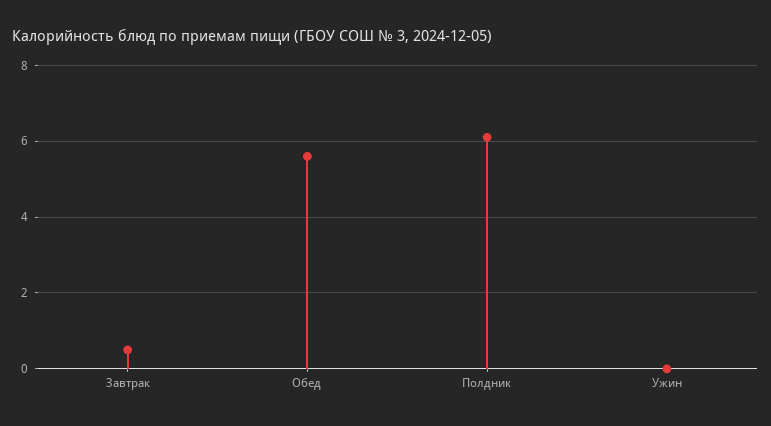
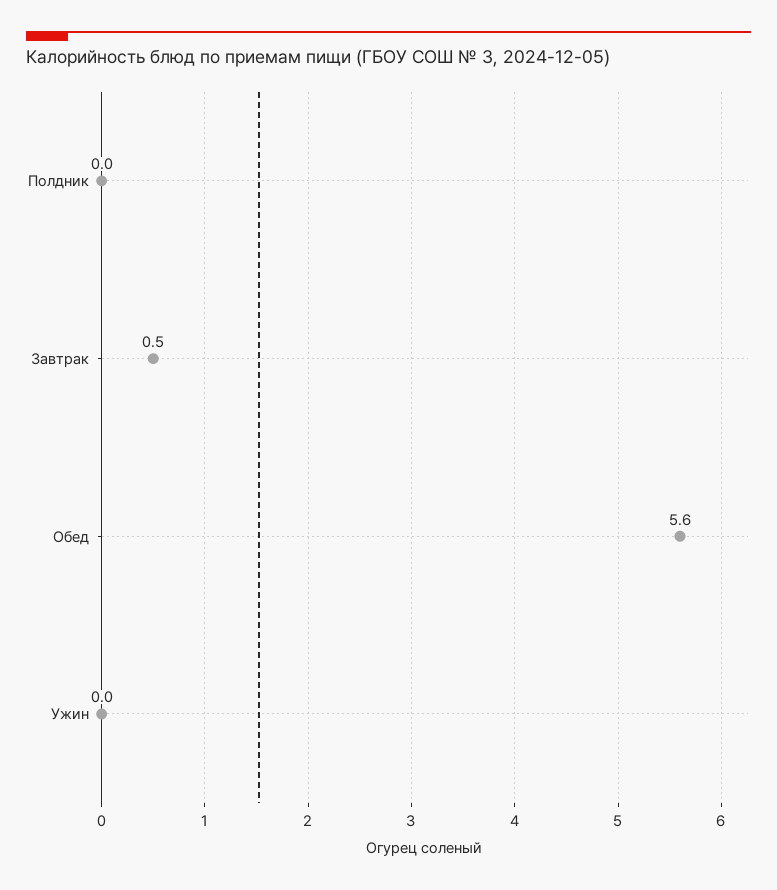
  {
    "Завтрак": 0.5,
    "Обед": 5.6,
-   "Полдник": 6,
+   "Полдник": 0,
    "Ужин": 0
  }

